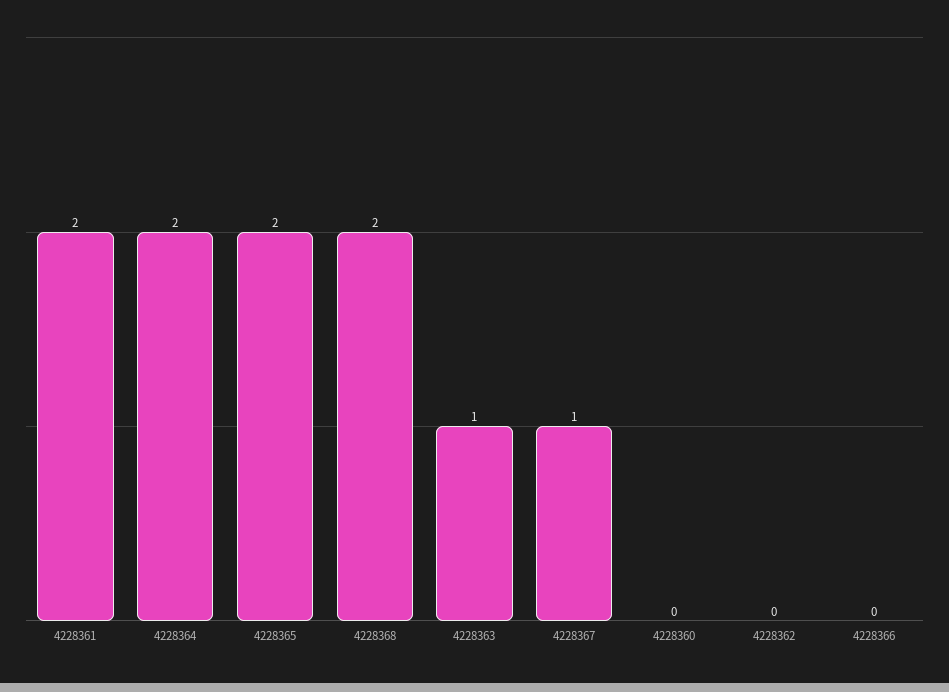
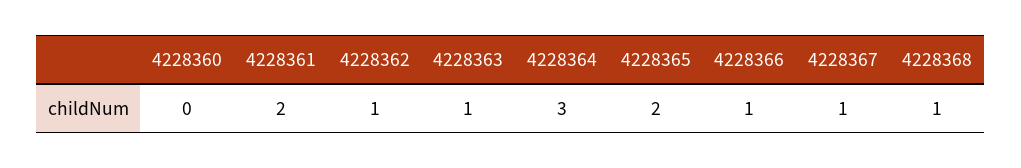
  {
    "4228361": 2,
-   "4228364": 2,
+   "4228364": 3,
    "4228365": 2,
-   "4228368": 2,
+   "4228368": 1,
    "4228363": 1,
    "4228367": 1,
    "4228360": 0,
-   "4228362": 0,
+   "4228362": 1,
-   "4228366": 0
+   "4228366": 1
  }

